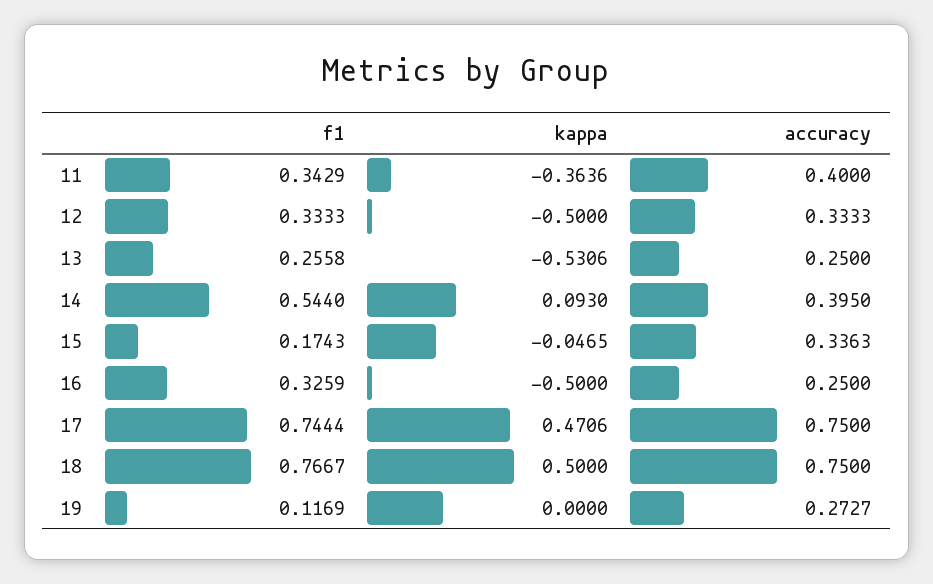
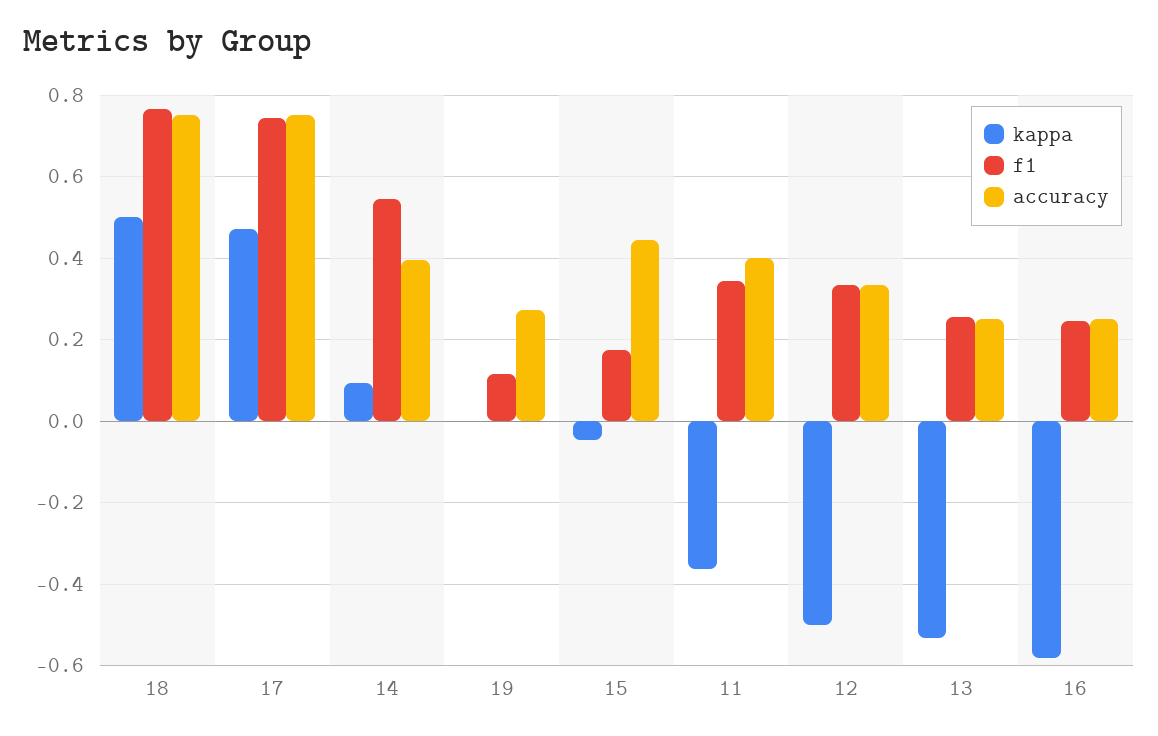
  {
    "f1": {
      "11": 0.3429,
      "12": 0.3333,
      "13": 0.2558,
      "14": 0.544,
      "15": 0.1743,
-     "16": 0.3259,
+     "16": 0.24,
      "17": 0.7444,
      "18": 0.7667,
      "19": 0.1169
    },
    "kappa": {
      "11": -0.3636,
      "12": -0.5,
      "13": -0.5306,
      "14": 0.093,
      "15": -0.0465,
-     "16": -0.5,
+     "16": -0.58,
      "17": 0.4706,
      "18": 0.5,
      "19": 0
    },
    "accuracy": {
      "11": 0.4,
      "12": 0.3333,
      "13": 0.25,
      "14": 0.395,
-     "15": 0.3363,
+     "15": 0.44,
      "16": 0.25,
      "17": 0.75,
      "18": 0.75,
      "19": 0.2727
    }
  }

